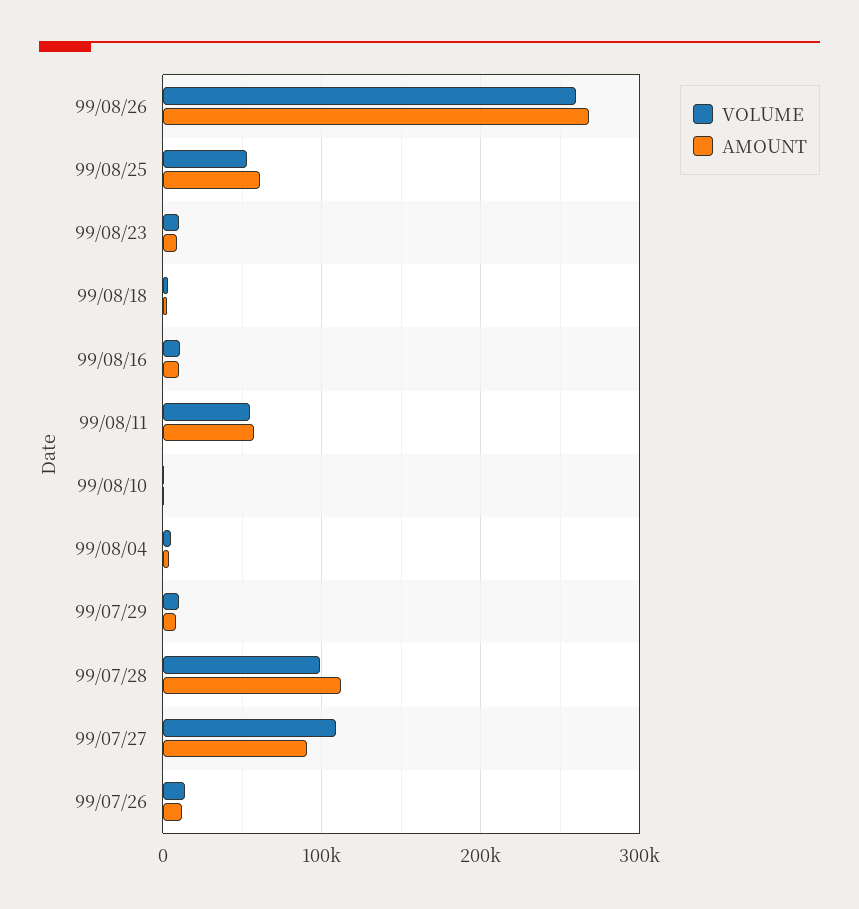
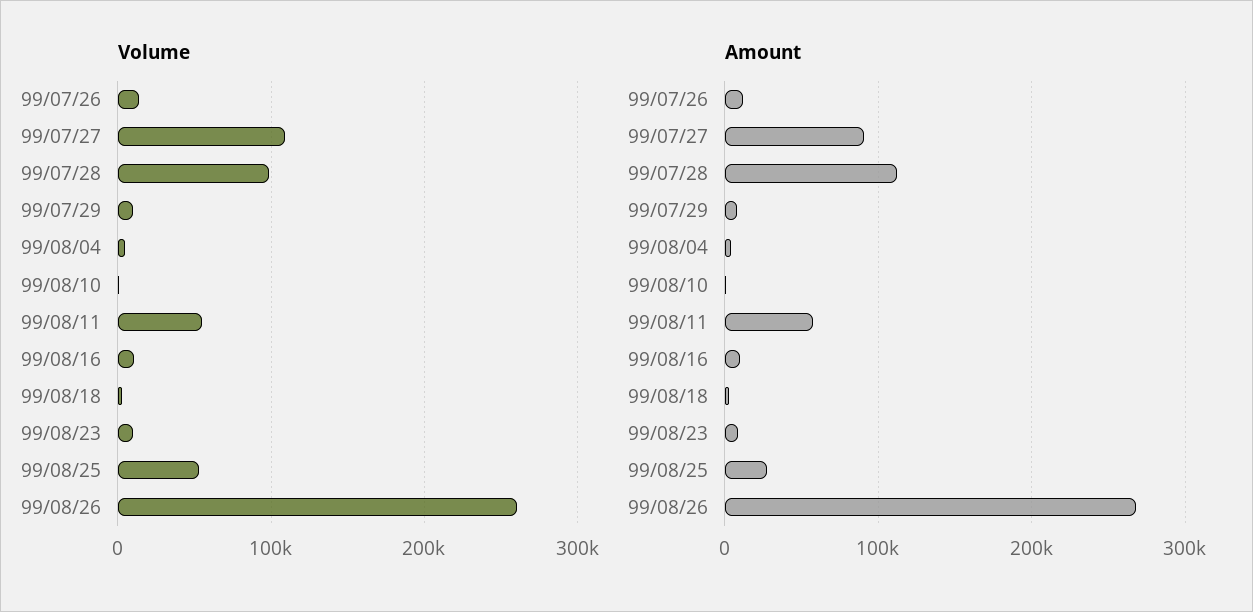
  {
    "VOLUME": {
      "99/08/26": 260000,
      "99/08/25": 50000,
      "99/08/23": 10000,
      "99/08/18": 0,
      "99/08/16": 10000,
      "99/08/11": 60000,
      "99/08/10": 0,
      "99/08/04": 10000,
      "99/07/29": 10000,
      "99/07/28": 100000,
      "99/07/27": 110000,
      "99/07/26": 10000
    },
    "AMOUNT": {
      "99/08/26": 270000,
-     "99/08/25": 60000,
+     "99/08/25": 30000,
      "99/08/23": 10000,
      "99/08/18": 0,
      "99/08/16": 10000,
      "99/08/11": 60000,
      "99/08/10": 0,
      "99/08/04": 0,
      "99/07/29": 10000,
      "99/07/28": 110000,
      "99/07/27": 90000,
      "99/07/26": 10000
    }
  }

